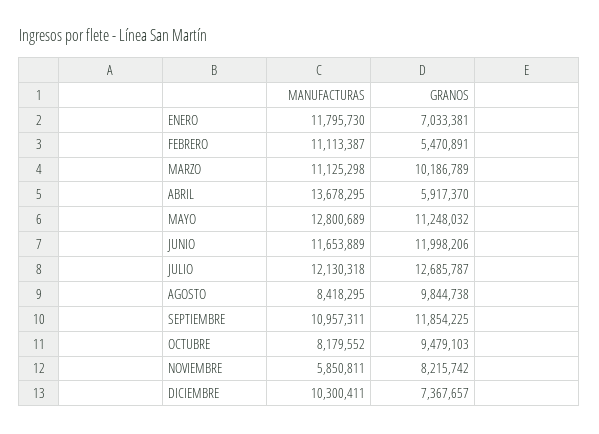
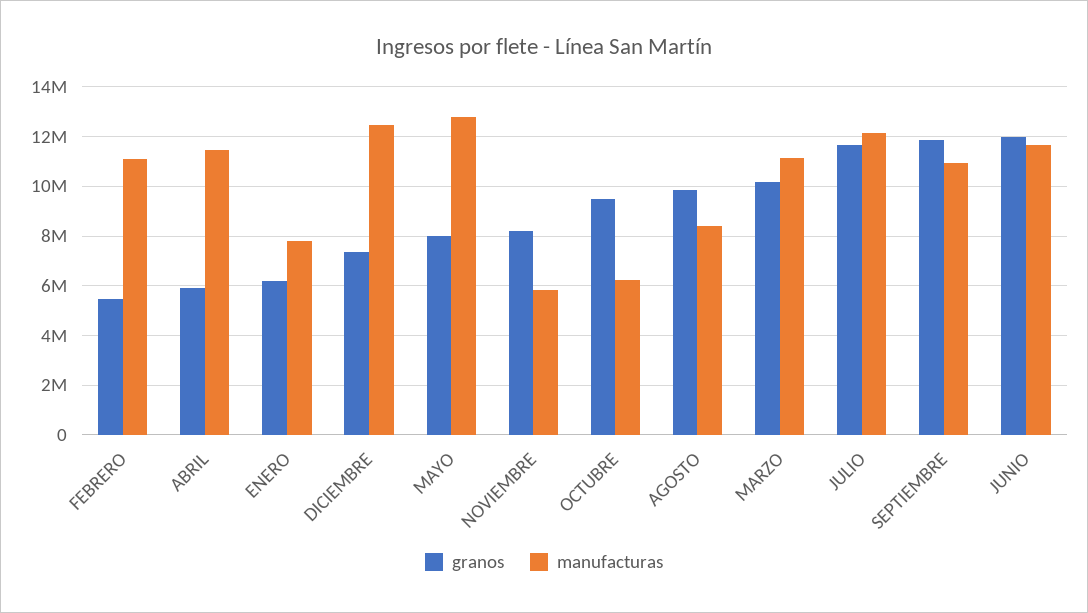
  {
    "MANUFACTURAS": {
-     "ENERO": 11795730,
+     "ENERO": 7750000,
      "FEBRERO": 11113387,
      "MARZO": 11125298,
-     "ABRIL": 13678295,
+     "ABRIL": 11500000,
      "MAYO": 12800689,
      "JUNIO": 11653889,
      "JULIO": 12130318,
      "AGOSTO": 8418295,
      "SEPTIEMBRE": 10957311,
-     "OCTUBRE": 8179552,
+     "OCTUBRE": 6250000,
      "NOVIEMBRE": 5850811,
-     "DICIEMBRE": 10300411
+     "DICIEMBRE": 12500000
    },
    "GRANOS": {
-     "ENERO": 7033381,
+     "ENERO": 6250000,
      "FEBRERO": 5470891,
      "MARZO": 10186789,
      "ABRIL": 5917370,
-     "MAYO": 11248032,
+     "MAYO": 8000000,
      "JUNIO": 11998206,
-     "JULIO": 12685787,
+     "JULIO": 11750000,
      "AGOSTO": 9844738,
      "SEPTIEMBRE": 11854225,
      "OCTUBRE": 9479103,
      "NOVIEMBRE": 8215742,
      "DICIEMBRE": 7367657
    }
  }

